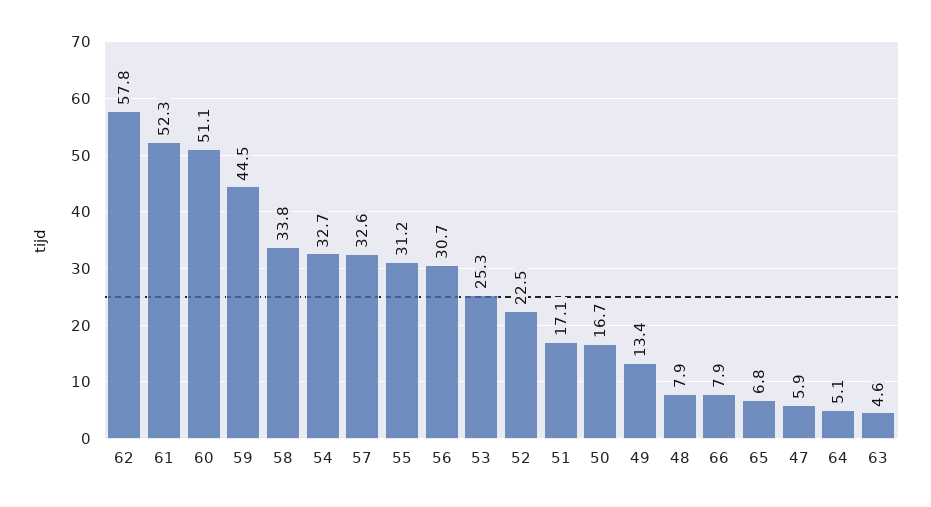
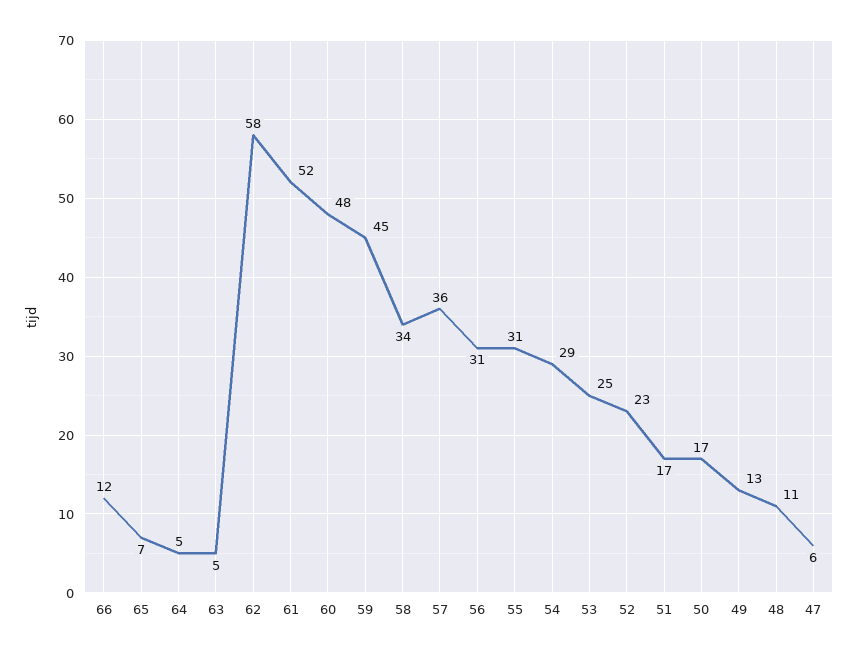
  {
    "62": 57.8,
    "61": 52.3,
-   "60": 51.1,
+   "60": 48,
    "59": 44.5,
    "58": 33.8,
-   "54": 32.7,
+   "54": 29,
-   "57": 32.6,
+   "57": 36,
    "55": 31.2,
    "56": 30.7,
    "53": 25.3,
    "52": 22.5,
    "51": 17.1,
    "50": 16.7,
    "49": 13.4,
-   "48": 7.9,
+   "48": 11,
-   "66": 7.9,
+   "66": 12,
    "65": 6.8,
    "47": 5.9,
    "64": 5.1,
    "63": 4.6
  }

